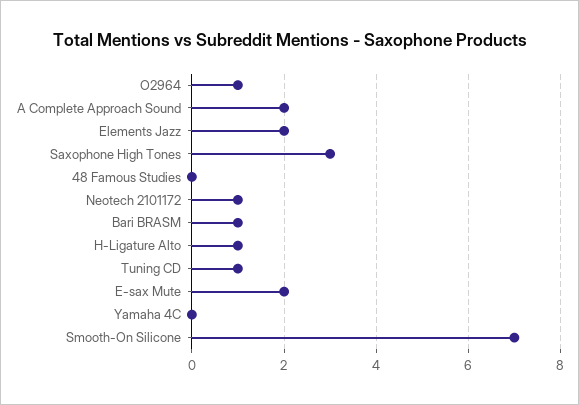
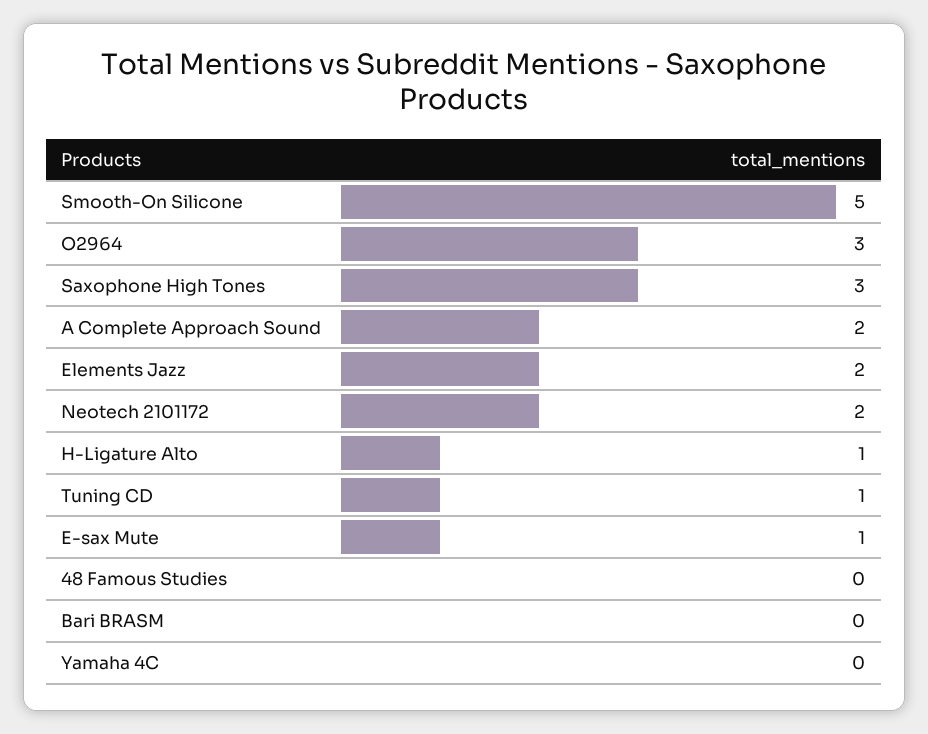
  {
-   "O2964": 1,
+   "O2964": 3,
    "A Complete Approach Sound": 2,
    "Elements Jazz": 2,
    "Saxophone High Tones": 3,
    "48 Famous Studies": 0,
-   "Neotech 2101172": 1,
+   "Neotech 2101172": 2,
-   "Bari BRASM": 1,
+   "Bari BRASM": 0,
    "H-Ligature Alto": 1,
    "Tuning CD": 1,
-   "E-sax Mute": 2,
+   "E-sax Mute": 1,
    "Yamaha 4C": 0,
-   "Smooth-On Silicone": 7
+   "Smooth-On Silicone": 5
  }

